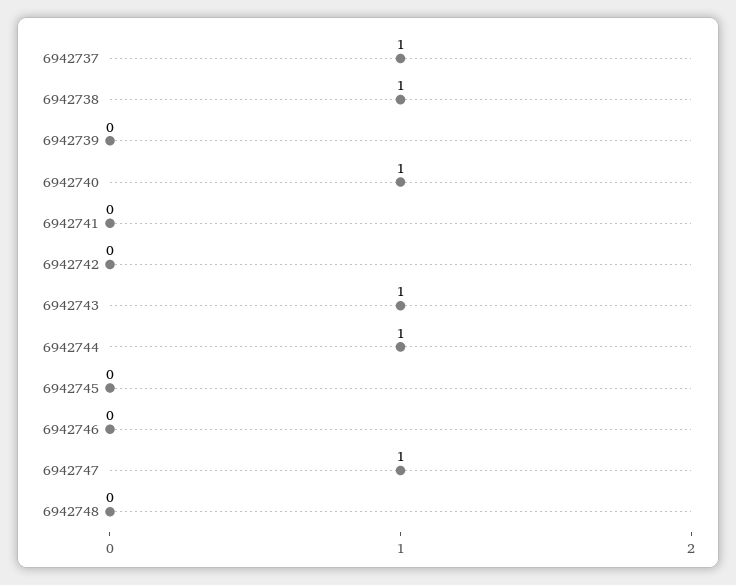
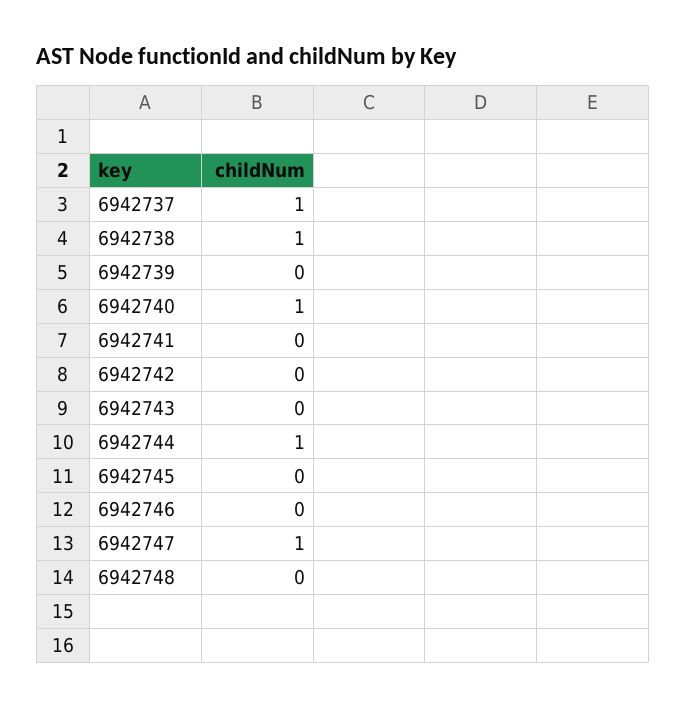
  {
    "6942737": 1,
    "6942738": 1,
    "6942739": 0,
    "6942740": 1,
    "6942741": 0,
    "6942742": 0,
-   "6942743": 1,
+   "6942743": 0,
    "6942744": 1,
    "6942745": 0,
    "6942746": 0,
    "6942747": 1,
    "6942748": 0
  }

